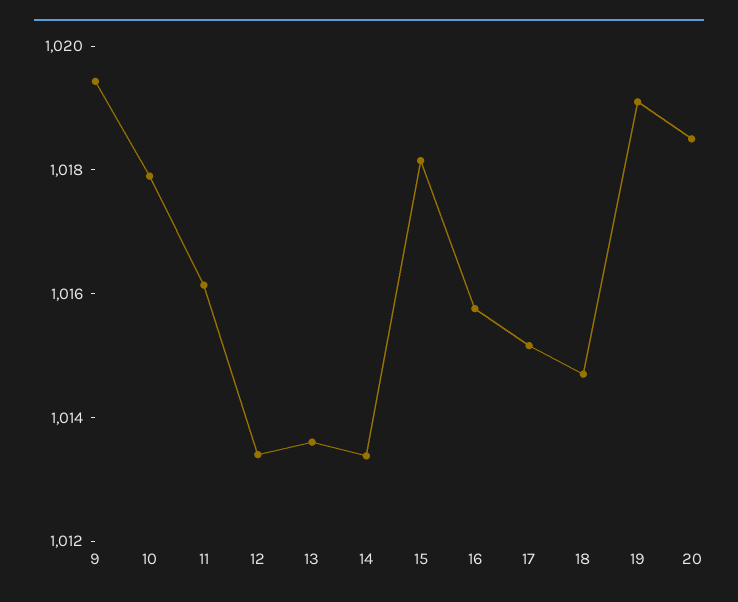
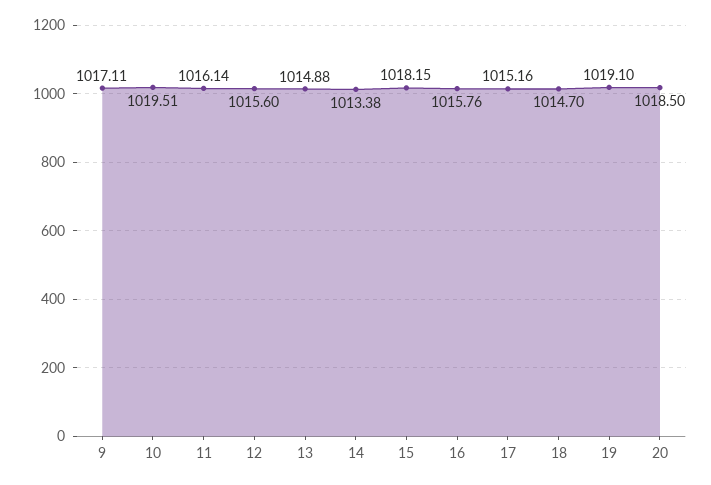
  {
-   "9": 1019.5,
+   "9": 1017.11,
-   "10": 1018,
+   "10": 1019.51,
    "11": 1016.14,
-   "12": 1013.5,
+   "12": 1015.6,
-   "13": 1013.5,
+   "13": 1014.88,
    "14": 1013.38,
    "15": 1018.15,
    "16": 1015.76,
    "17": 1015.16,
    "18": 1014.7,
    "19": 1019.1,
    "20": 1018.5
  }

